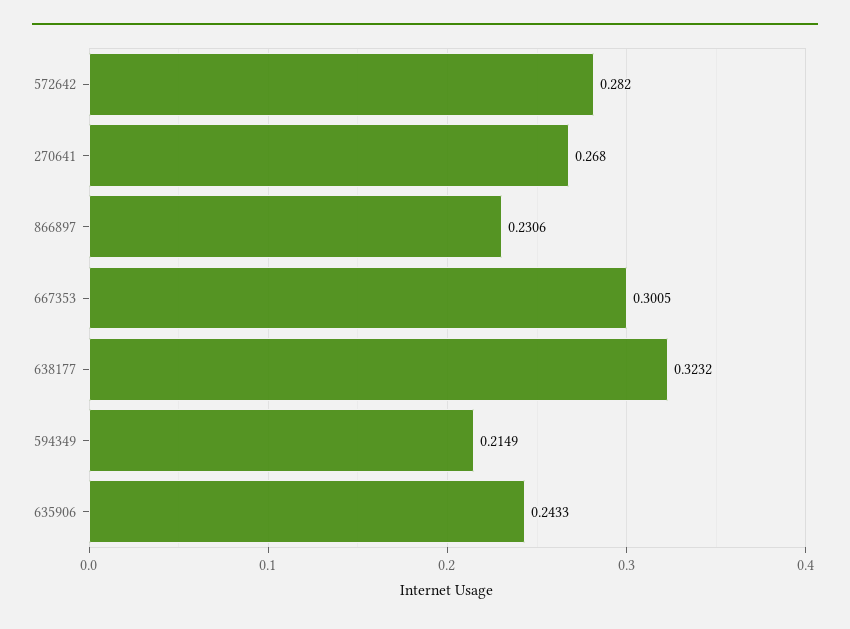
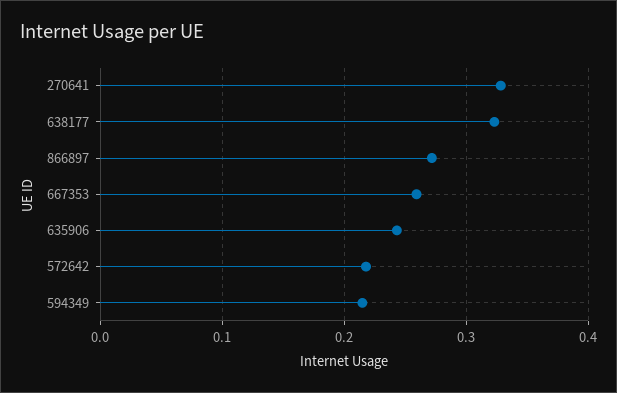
  {
-   "572642": 0.282,
+   "572642": 0.22,
-   "270641": 0.268,
+   "270641": 0.33,
-   "866897": 0.2306,
+   "866897": 0.27,
-   "667353": 0.3005,
+   "667353": 0.26,
    "638177": 0.3232,
    "594349": 0.2149,
    "635906": 0.2433
  }

